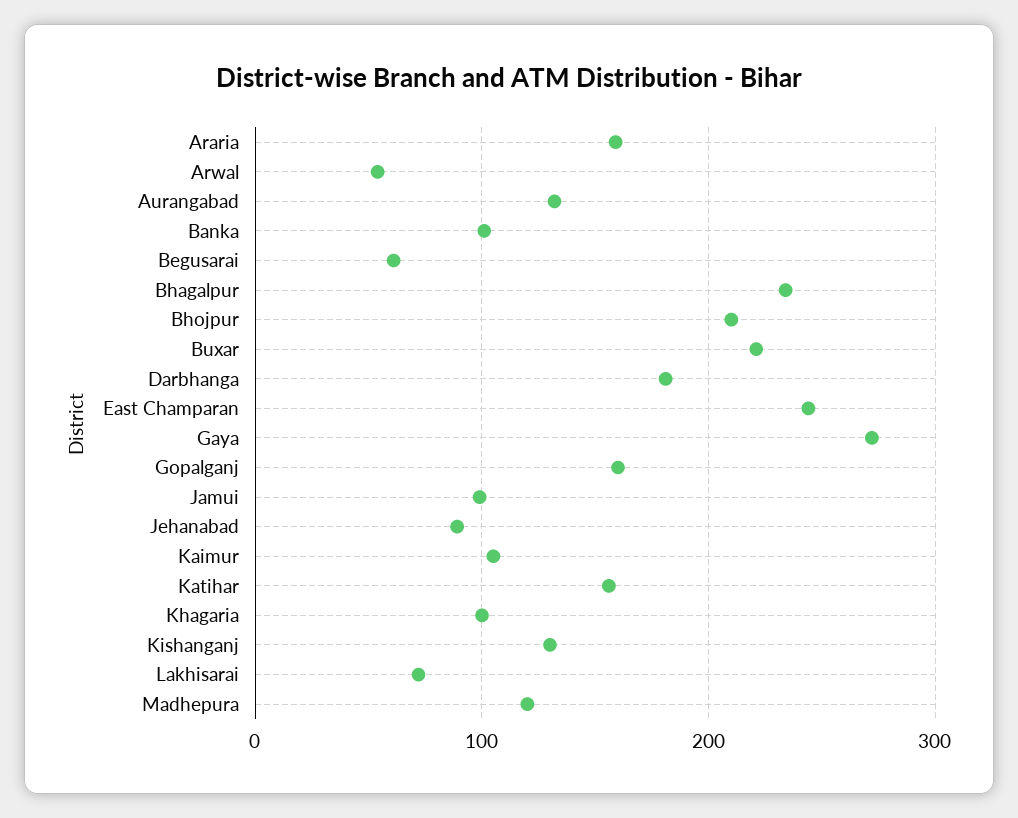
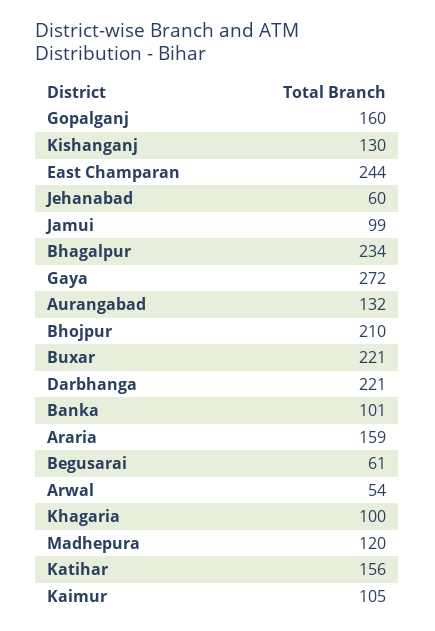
  {
    "Araria": 159,
    "Arwal": 54,
    "Aurangabad": 132,
    "Banka": 101,
    "Begusarai": 61,
    "Bhagalpur": 234,
    "Bhojpur": 210,
    "Buxar": 221,
-   "Darbhanga": 180,
+   "Darbhanga": 221,
    "East Champaran": 244,
    "Gaya": 272,
    "Gopalganj": 160,
    "Jamui": 99,
-   "Jehanabad": 90,
+   "Jehanabad": 60,
    "Kaimur": 105,
    "Katihar": 156,
    "Khagaria": 100,
    "Kishanganj": 130,
-   "Lakhisarai": 70,
    "Madhepura": 120
  }

